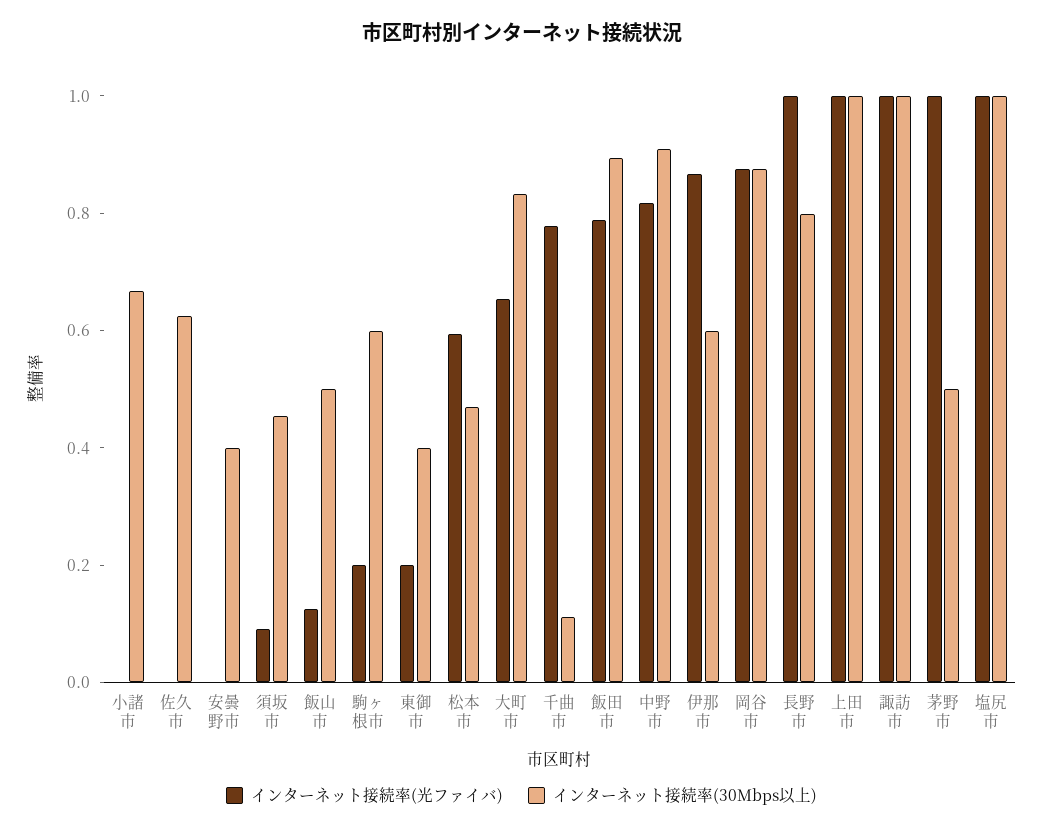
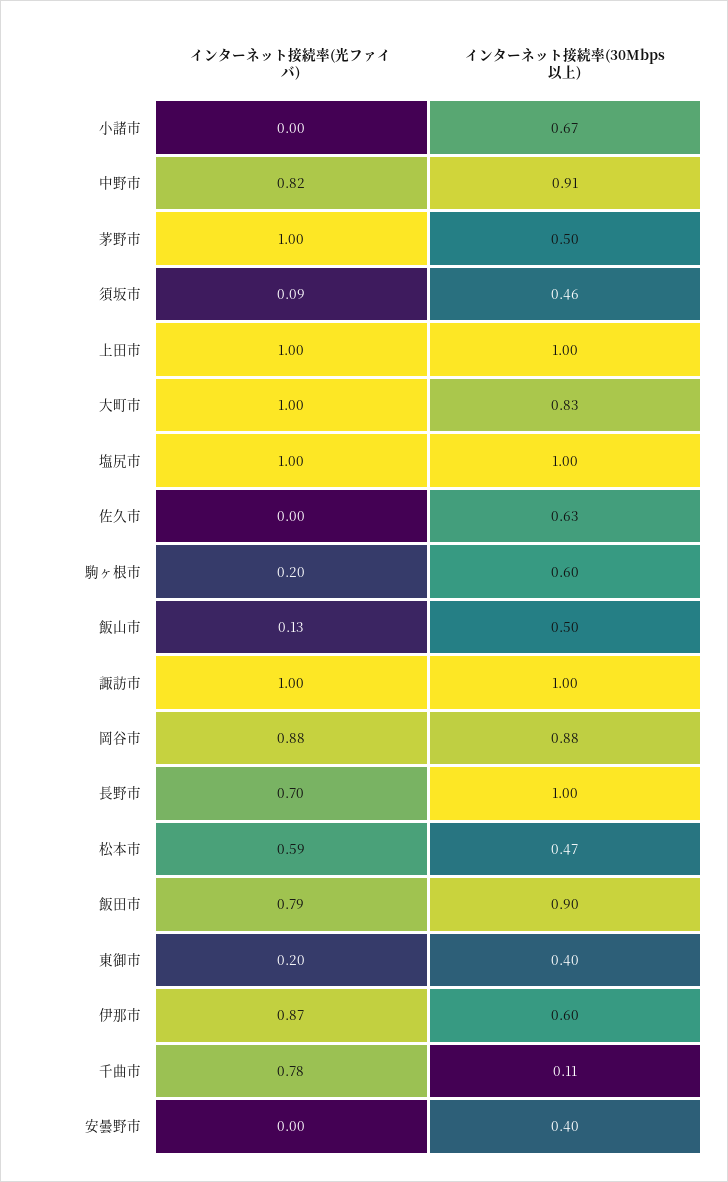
  {
    "インターネット接続率(光ファイバ)": {
      "小諸市": 0,
      "佐久市": 0,
      "安曇野市": 0,
      "須坂市": 0.09,
      "飯山市": 0.13,
      "駒ヶ根市": 0.2,
      "東御市": 0.2,
      "松本市": 0.59,
-     "大町市": 0.65,
+     "大町市": 1,
      "千曲市": 0.78,
      "飯田市": 0.79,
      "中野市": 0.82,
      "伊那市": 0.87,
      "岡谷市": 0.88,
-     "長野市": 1,
+     "長野市": 0.7,
      "上田市": 1,
      "諏訪市": 1,
      "茅野市": 1,
      "塩尻市": 1
    },
    "インターネット接続率(30Mbps以上)": {
      "小諸市": 0.67,
      "佐久市": 0.63,
      "安曇野市": 0.4,
      "須坂市": 0.46,
      "飯山市": 0.5,
      "駒ヶ根市": 0.6,
      "東御市": 0.4,
      "松本市": 0.47,
      "大町市": 0.83,
      "千曲市": 0.11,
      "飯田市": 0.9,
      "中野市": 0.91,
      "伊那市": 0.6,
      "岡谷市": 0.88,
-     "長野市": 0.8,
+     "長野市": 1,
      "上田市": 1,
      "諏訪市": 1,
      "茅野市": 0.5,
      "塩尻市": 1
    }
  }

